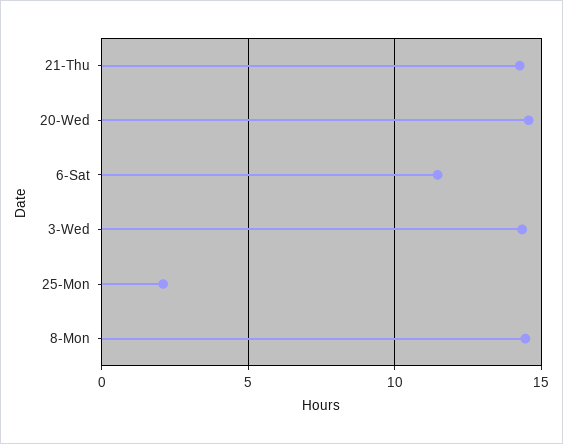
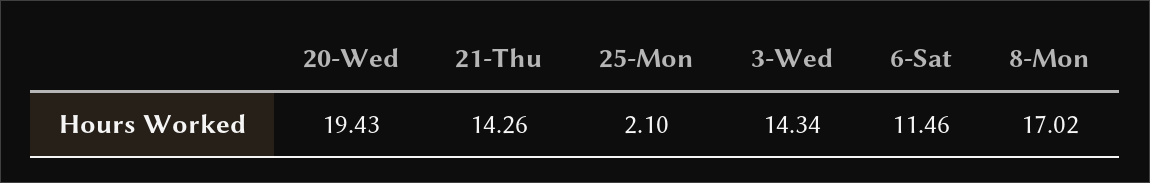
  {
    "21-Thu": 14.26,
-   "20-Wed": 14.5,
+   "20-Wed": 19.43,
    "6-Sat": 11.46,
    "3-Wed": 14.34,
    "25-Mon": 2.1,
-   "8-Mon": 14.5
+   "8-Mon": 17.02
  }

